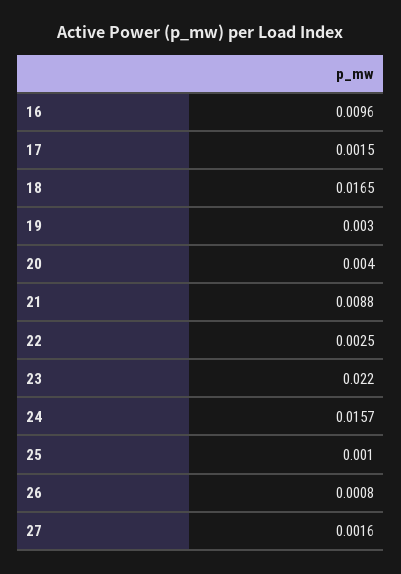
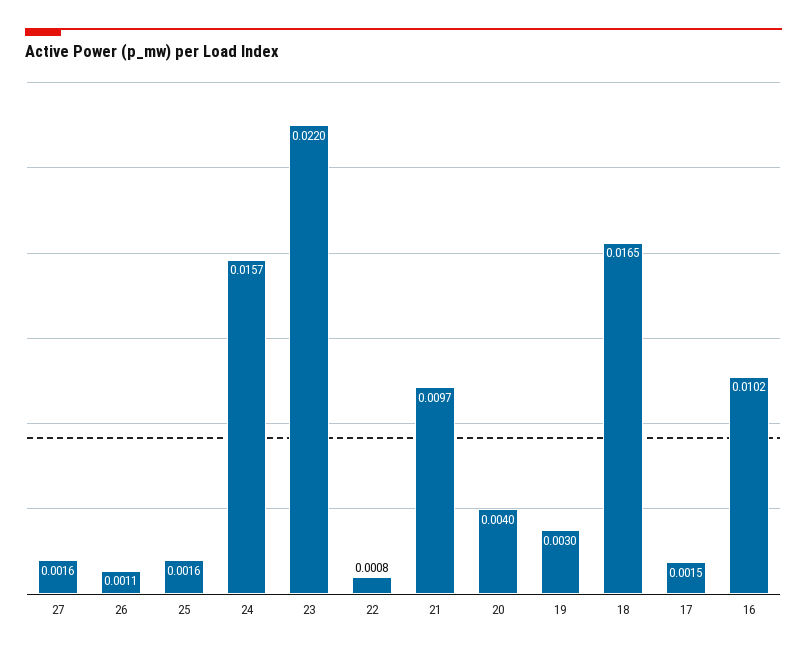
  {
-   "16": 0.0096,
+   "16": 0.0102,
    "17": 0.0015,
    "18": 0.0165,
    "19": 0.003,
    "20": 0.004,
-   "21": 0.0088,
+   "21": 0.0097,
-   "22": 0.0025,
+   "22": 0.0008,
    "23": 0.022,
    "24": 0.0157,
-   "25": 0.001,
+   "25": 0.0016,
-   "26": 0.0008,
+   "26": 0.0011,
    "27": 0.0016
  }

